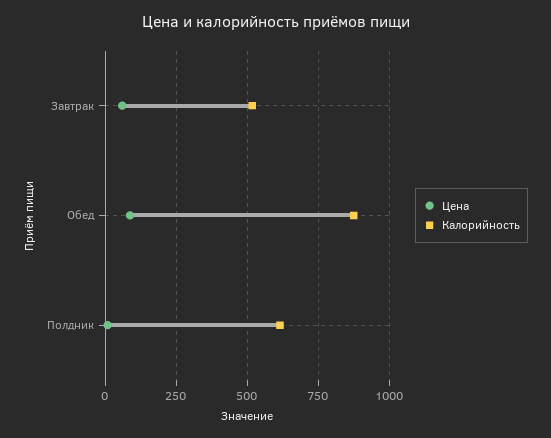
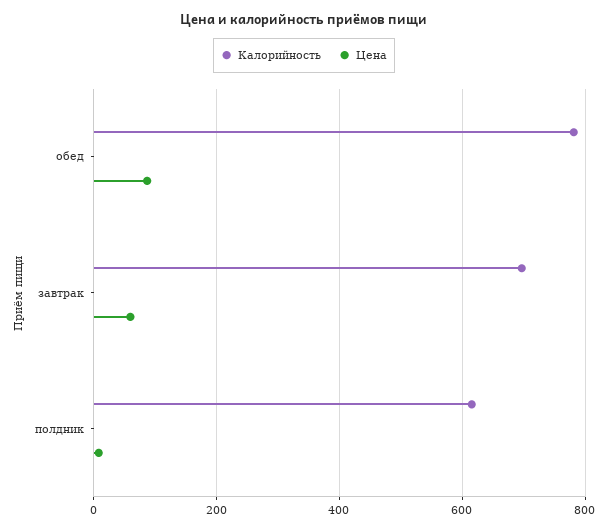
  {
    "Цена": {
      "Завтрак": 60,
      "Обед": 80,
      "Полдник": 0
    },
    "Калорийность": {
-     "Завтрак": 525,
+     "Завтрак": 700,
-     "Обед": 875,
+     "Обед": 780,
      "Полдник": 620
    }
  }

